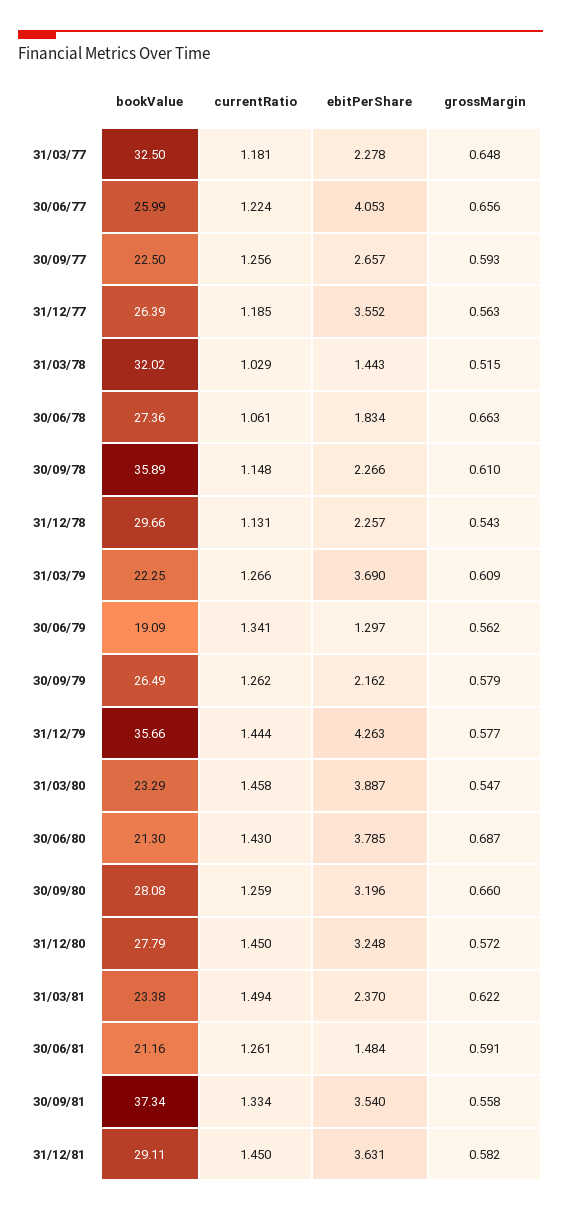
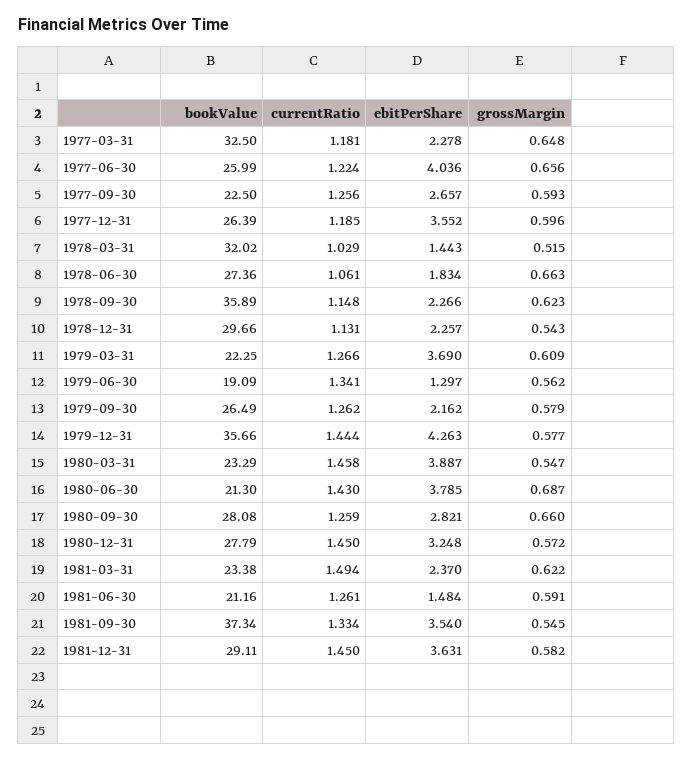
  {
    "bookValue": {
      "31/03/77": 32.5,
      "30/06/77": 25.99,
      "30/09/77": 22.5,
      "31/12/77": 26.39,
      "31/03/78": 32.02,
      "30/06/78": 27.36,
      "30/09/78": 35.89,
      "31/12/78": 29.66,
      "31/03/79": 22.25,
      "30/06/79": 19.09,
      "30/09/79": 26.49,
      "31/12/79": 35.66,
      "31/03/80": 23.29,
      "30/06/80": 21.3,
      "30/09/80": 28.08,
      "31/12/80": 27.79,
      "31/03/81": 23.38,
      "30/06/81": 21.16,
      "30/09/81": 37.34,
      "31/12/81": 29.11
    },
    "currentRatio": {
      "31/03/77": 1.181,
      "30/06/77": 1.224,
      "30/09/77": 1.256,
      "31/12/77": 1.185,
      "31/03/78": 1.029,
      "30/06/78": 1.061,
      "30/09/78": 1.148,
      "31/12/78": 1.131,
      "31/03/79": 1.266,
      "30/06/79": 1.341,
      "30/09/79": 1.262,
      "31/12/79": 1.444,
      "31/03/80": 1.458,
      "30/06/80": 1.43,
      "30/09/80": 1.259,
      "31/12/80": 1.45,
      "31/03/81": 1.494,
      "30/06/81": 1.261,
      "30/09/81": 1.334,
      "31/12/81": 1.45
    },
    "ebitPerShare": {
      "31/03/77": 2.278,
-     "30/06/77": 4.053,
+     "30/06/77": 4.036,
      "30/09/77": 2.657,
      "31/12/77": 3.552,
      "31/03/78": 1.443,
      "30/06/78": 1.834,
      "30/09/78": 2.266,
      "31/12/78": 2.257,
      "31/03/79": 3.69,
      "30/06/79": 1.297,
      "30/09/79": 2.162,
      "31/12/79": 4.263,
      "31/03/80": 3.887,
      "30/06/80": 3.785,
-     "30/09/80": 3.196,
+     "30/09/80": 2.821,
      "31/12/80": 3.248,
      "31/03/81": 2.37,
      "30/06/81": 1.484,
      "30/09/81": 3.54,
      "31/12/81": 3.631
    },
    "grossMargin": {
      "31/03/77": 0.648,
      "30/06/77": 0.656,
      "30/09/77": 0.593,
-     "31/12/77": 0.563,
+     "31/12/77": 0.596,
      "31/03/78": 0.515,
      "30/06/78": 0.663,
-     "30/09/78": 0.61,
+     "30/09/78": 0.623,
      "31/12/78": 0.543,
      "31/03/79": 0.609,
      "30/06/79": 0.562,
      "30/09/79": 0.579,
      "31/12/79": 0.577,
      "31/03/80": 0.547,
      "30/06/80": 0.687,
      "30/09/80": 0.66,
      "31/12/80": 0.572,
      "31/03/81": 0.622,
      "30/06/81": 0.591,
-     "30/09/81": 0.558,
+     "30/09/81": 0.545,
      "31/12/81": 0.582
    }
  }

